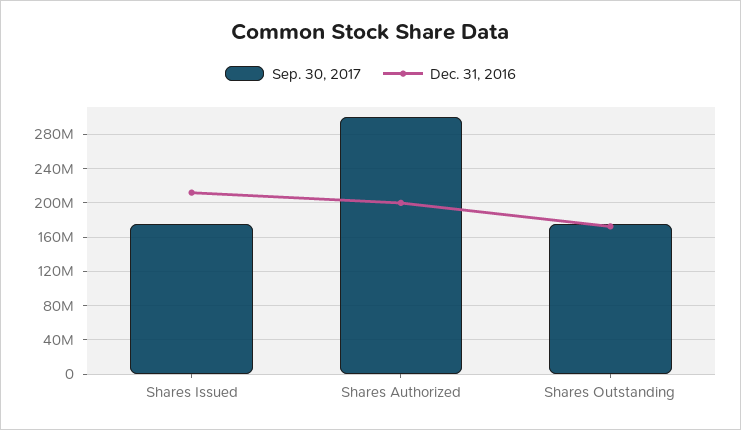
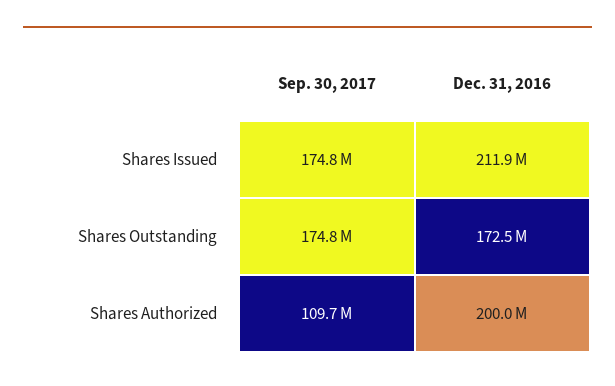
  {
    "Sep. 30, 2017": {
      "Shares Issued": 174800000,
-     "Shares Authorized": 300000000,
+     "Shares Authorized": 109700000,
      "Shares Outstanding": 174800000
    },
    "Dec. 31, 2016": {
      "Shares Issued": 211900000,
      "Shares Authorized": 200000000,
      "Shares Outstanding": 172500000
    }
  }

